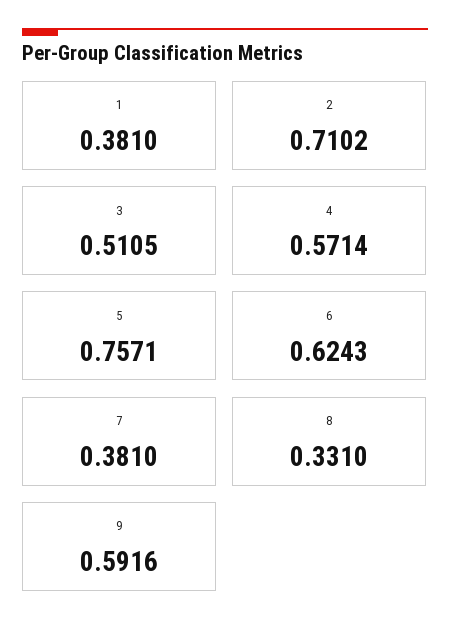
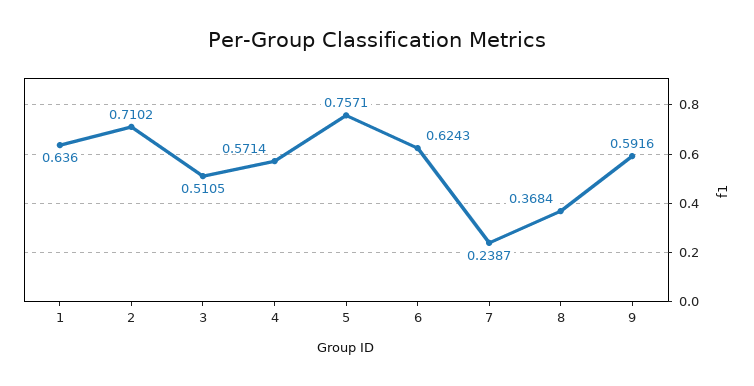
  {
-   "1": 0.381,
+   "1": 0.636,
    "2": 0.7102,
    "3": 0.5105,
    "4": 0.5714,
    "5": 0.7571,
    "6": 0.6243,
-   "7": 0.381,
+   "7": 0.2387,
-   "8": 0.331,
+   "8": 0.3684,
    "9": 0.5916
  }

